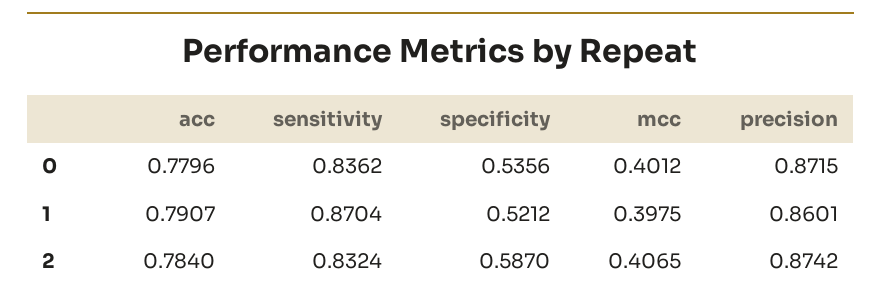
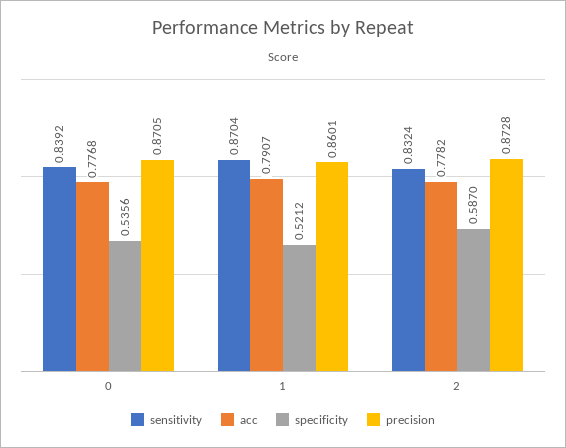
  {
    "acc": {
-     "0": 0.7796,
+     "0": 0.7768,
      "1": 0.7907,
-     "2": 0.784
+     "2": 0.7782
    },
    "sensitivity": {
-     "0": 0.8362,
+     "0": 0.8392,
      "1": 0.8704,
      "2": 0.8324
    },
    "specificity": {
      "0": 0.5356,
      "1": 0.5212,
      "2": 0.587
    },
-   "mcc": {
-     "0": 0.4012,
-     "1": 0.3975,
-     "2": 0.4065
-   },
    "precision": {
-     "0": 0.8715,
+     "0": 0.8705,
      "1": 0.8601,
-     "2": 0.8742
+     "2": 0.8728
    }
  }

